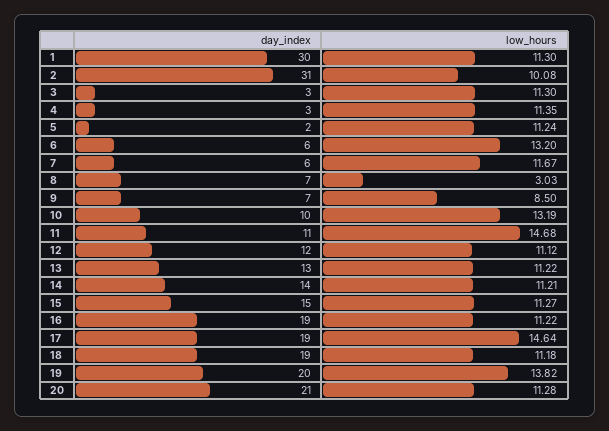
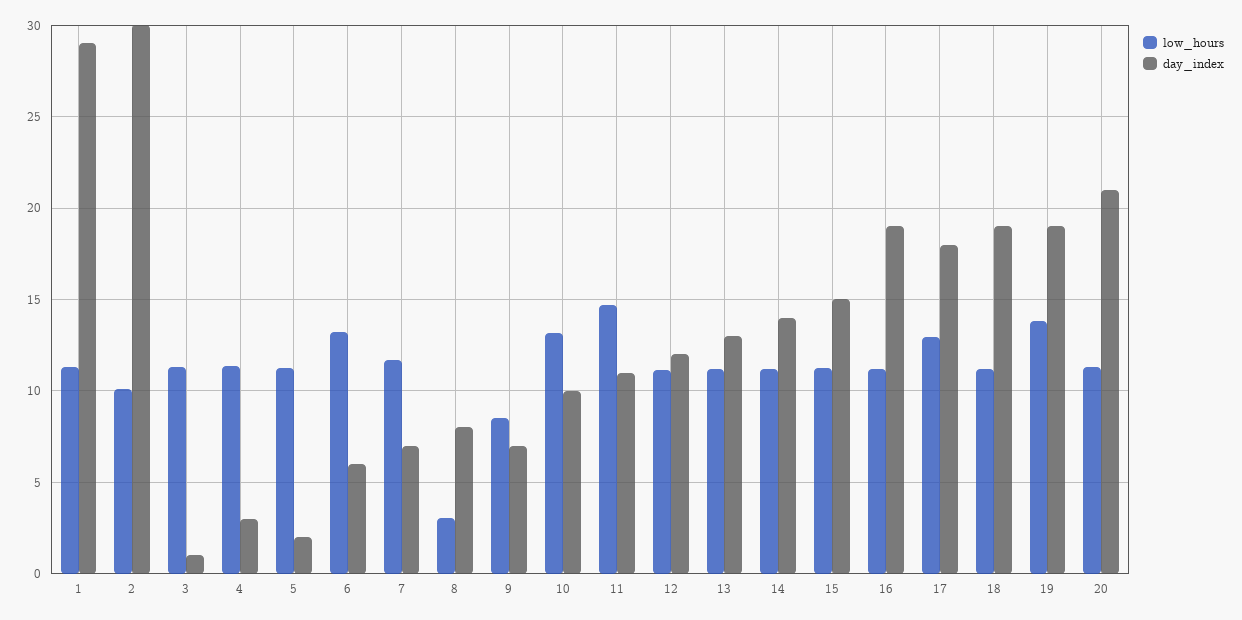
  {
    "day_index": {
-     "1": 30,
+     "1": 29,
-     "2": 31,
+     "2": 30,
-     "3": 3,
+     "3": 1,
      "4": 3,
      "5": 2,
      "6": 6,
-     "7": 6,
+     "7": 7,
-     "8": 7,
+     "8": 8,
      "9": 7,
      "10": 10,
      "11": 11,
      "12": 12,
      "13": 13,
      "14": 14,
      "15": 15,
      "16": 19,
-     "17": 19,
+     "17": 18,
      "18": 19,
-     "19": 20,
+     "19": 19,
      "20": 21
    },
    "low_hours": {
      "1": 11.3,
      "2": 10.08,
      "3": 11.3,
      "4": 11.35,
      "5": 11.24,
      "6": 13.2,
      "7": 11.67,
      "8": 3.03,
      "9": 8.5,
      "10": 13.19,
      "11": 14.68,
      "12": 11.12,
      "13": 11.22,
      "14": 11.21,
      "15": 11.27,
      "16": 11.22,
-     "17": 14.64,
+     "17": 13,
      "18": 11.18,
      "19": 13.82,
      "20": 11.28
    }
  }

